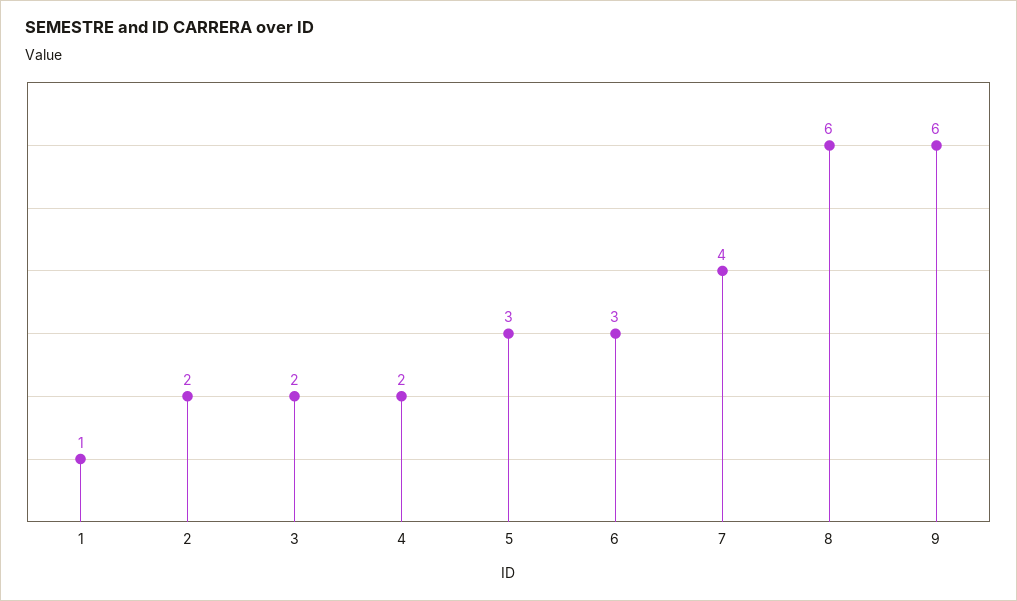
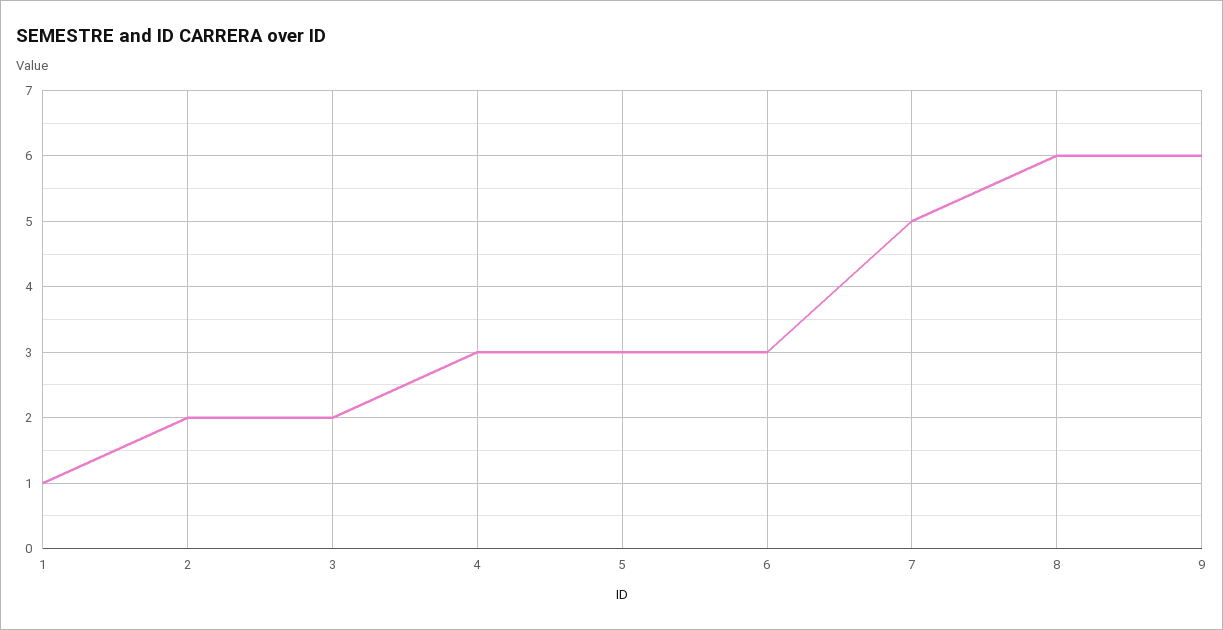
  {
    "1": 1,
    "2": 2,
    "3": 2,
-   "4": 2,
+   "4": 3,
    "5": 3,
    "6": 3,
-   "7": 4,
+   "7": 5,
    "8": 6,
    "9": 6
  }

